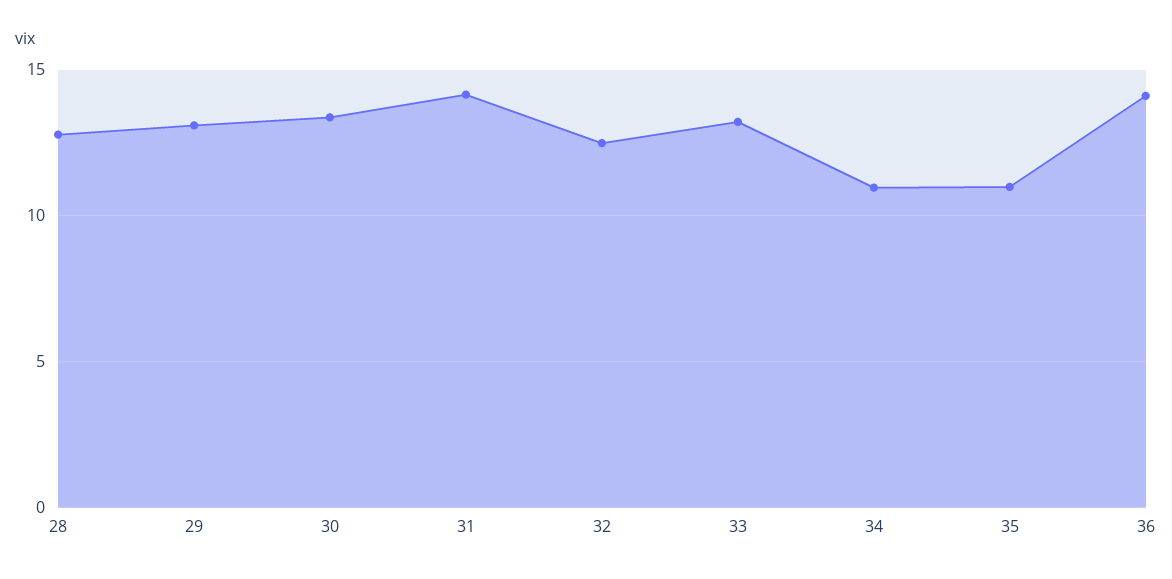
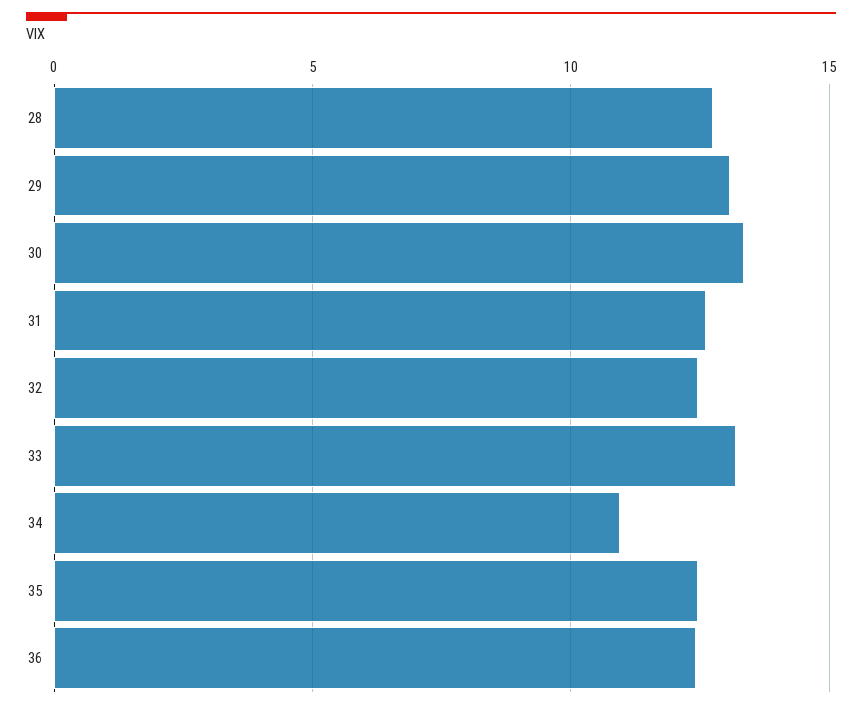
  {
    "28": 13,
    "29": 13,
    "30": 13.5,
-   "31": 14,
+   "31": 12.5,
    "32": 12.5,
    "33": 13,
    "34": 11,
-   "35": 11,
+   "35": 12.5,
-   "36": 14
+   "36": 12.5
  }

